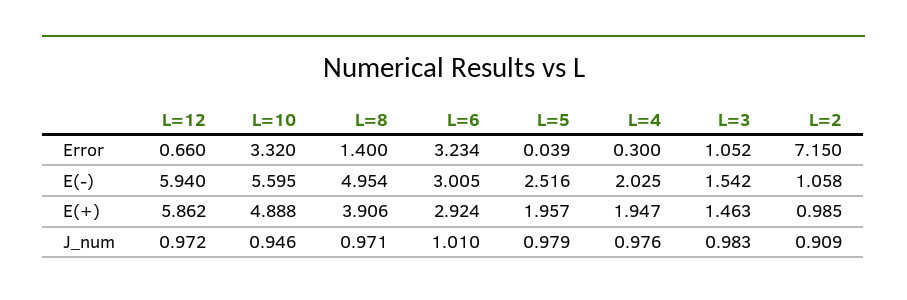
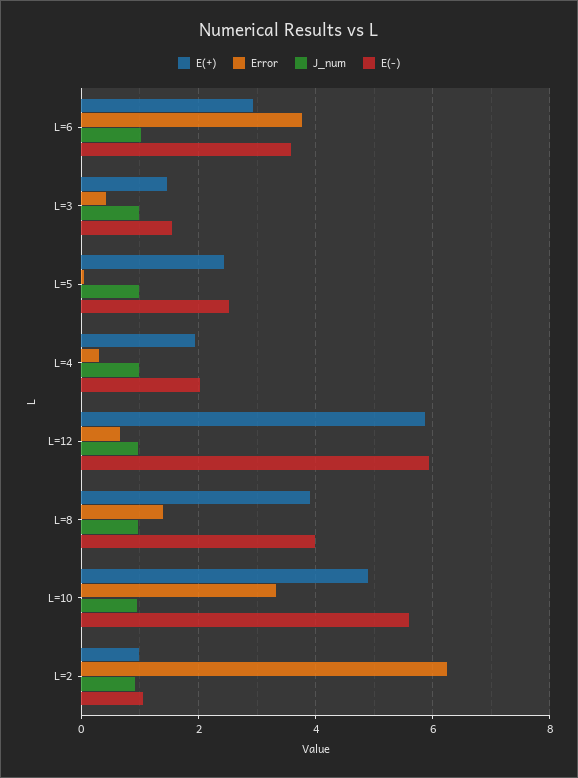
  {
    "Error": {
      "L=12": 0.66,
      "L=10": 3.32,
      "L=8": 1.4,
-     "L=6": 3.234,
+     "L=6": 3.8,
      "L=5": 0.039,
      "L=4": 0.3,
-     "L=3": 1.052,
+     "L=3": 0.4,
-     "L=2": 7.15
+     "L=2": 6.2
    },
    "E(-)": {
      "L=12": 5.94,
      "L=10": 5.595,
-     "L=8": 4.954,
+     "L=8": 4,
-     "L=6": 3.005,
+     "L=6": 3.6,
      "L=5": 2.516,
      "L=4": 2.025,
      "L=3": 1.542,
      "L=2": 1.058
    },
    "E(+)": {
      "L=12": 5.862,
      "L=10": 4.888,
      "L=8": 3.906,
      "L=6": 2.924,
-     "L=5": 1.957,
+     "L=5": 2.4,
      "L=4": 1.947,
      "L=3": 1.463,
      "L=2": 0.985
    },
    "J_num": {
      "L=12": 0.972,
      "L=10": 0.946,
      "L=8": 0.971,
      "L=6": 1.01,
      "L=5": 0.979,
      "L=4": 0.976,
      "L=3": 0.983,
      "L=2": 0.909
    }
  }

